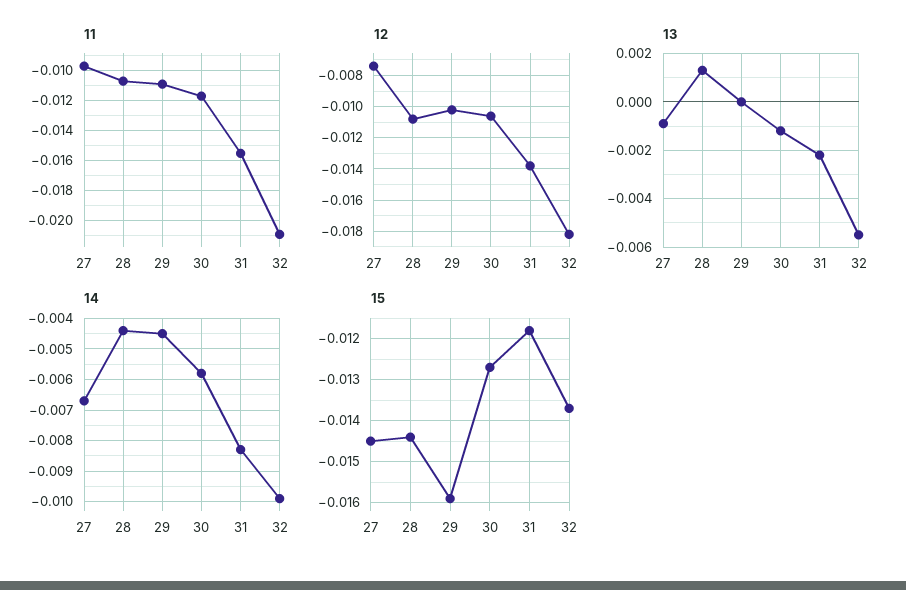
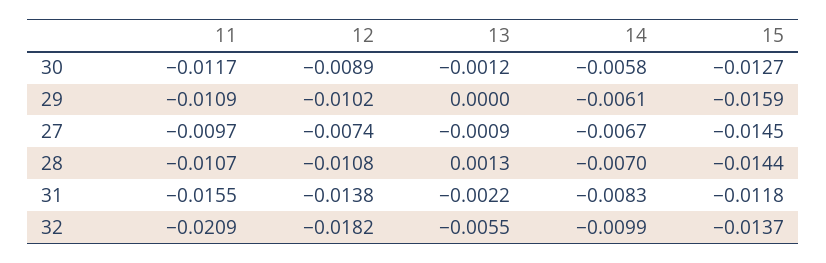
  {
    "11": {
      "27": -0.0097,
      "28": -0.0107,
      "29": -0.0109,
      "30": -0.0117,
      "31": -0.0155,
      "32": -0.0209
    },
    "12": {
      "27": -0.0074,
      "28": -0.0108,
      "29": -0.0102,
-     "30": -0.0105,
+     "30": -0.0089,
      "31": -0.0138,
      "32": -0.0182
    },
    "13": {
      "27": -0.0009,
      "28": 0.0013,
      "29": 0,
      "30": -0.0012,
      "31": -0.0022,
      "32": -0.0055
    },
    "14": {
      "27": -0.0067,
-     "28": -0.0045,
+     "28": -0.007,
-     "29": -0.0045,
+     "29": -0.0061,
      "30": -0.0058,
      "31": -0.0083,
      "32": -0.0099
    },
    "15": {
      "27": -0.0145,
      "28": -0.0144,
      "29": -0.0159,
      "30": -0.0127,
      "31": -0.0118,
      "32": -0.0137
    }
  }

